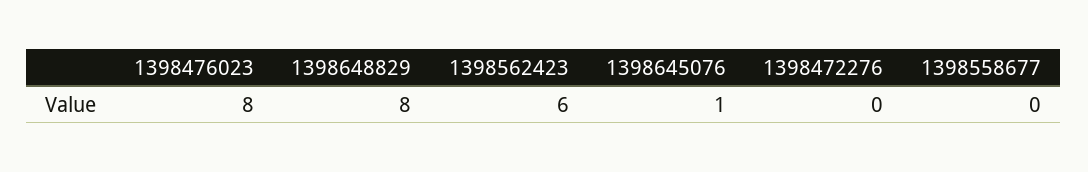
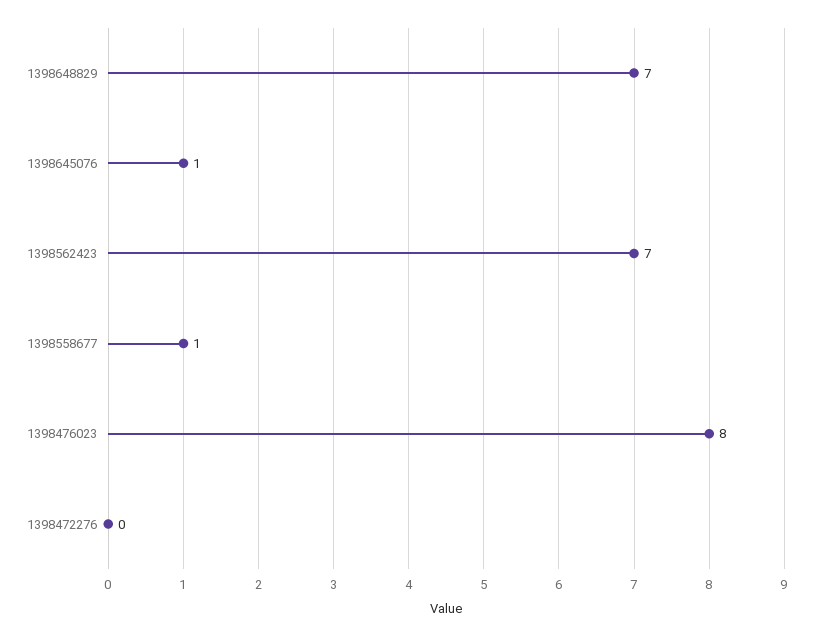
  {
    "1398476023": 8,
-   "1398648829": 8,
+   "1398648829": 7,
-   "1398562423": 6,
+   "1398562423": 7,
    "1398645076": 1,
    "1398472276": 0,
-   "1398558677": 0
+   "1398558677": 1
  }

